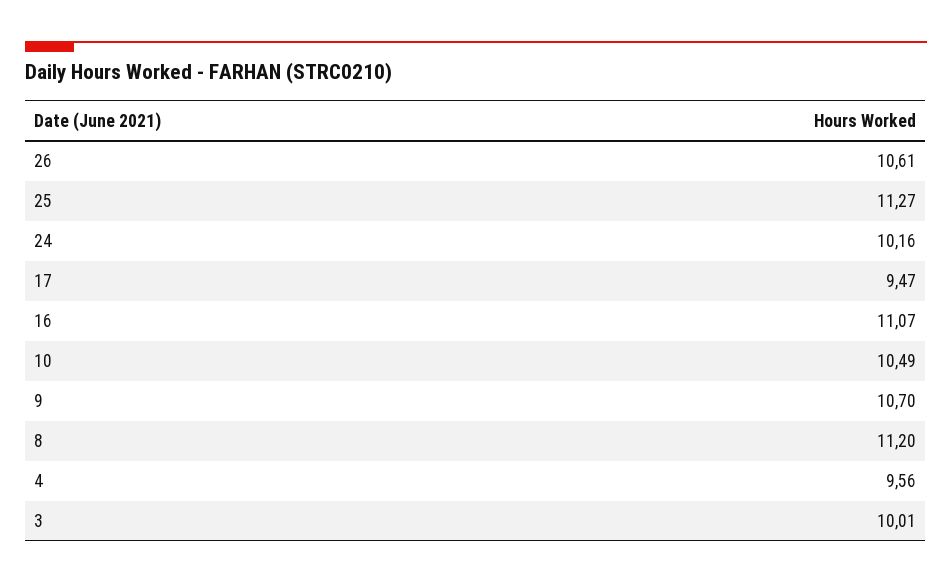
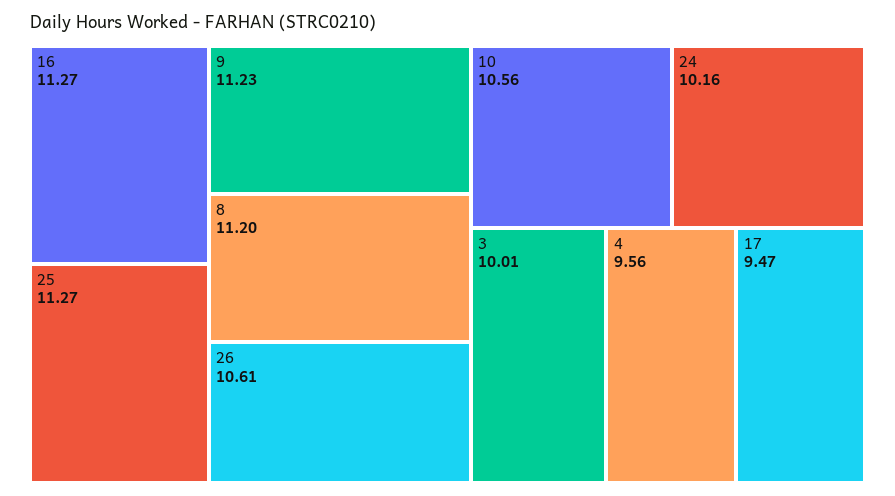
  {
    "26": 10.61,
    "25": 11.27,
    "24": 10.16,
    "17": 9.47,
-   "16": 11.07,
+   "16": 11.27,
-   "10": 10.49,
+   "10": 10.56,
-   "9": 10.7,
+   "9": 11.23,
    "8": 11.2,
    "4": 9.56,
    "3": 10.01
  }

